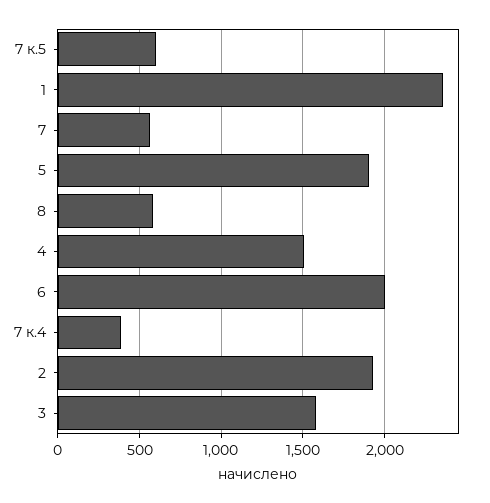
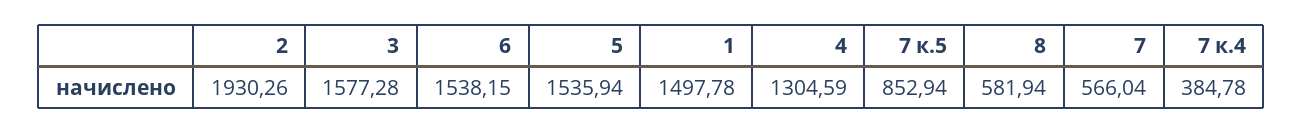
  {
-   "7 к.5": 600,
+   "7 к.5": 852.94,
-   "1": 2350,
+   "1": 1497.78,
    "7": 566.04,
-   "5": 1900,
+   "5": 1535.94,
    "8": 581.94,
-   "4": 1500,
+   "4": 1304.59,
-   "6": 2000,
+   "6": 1538.15,
    "7 к.4": 384.78,
    "2": 1930.26,
    "3": 1577.28
  }

